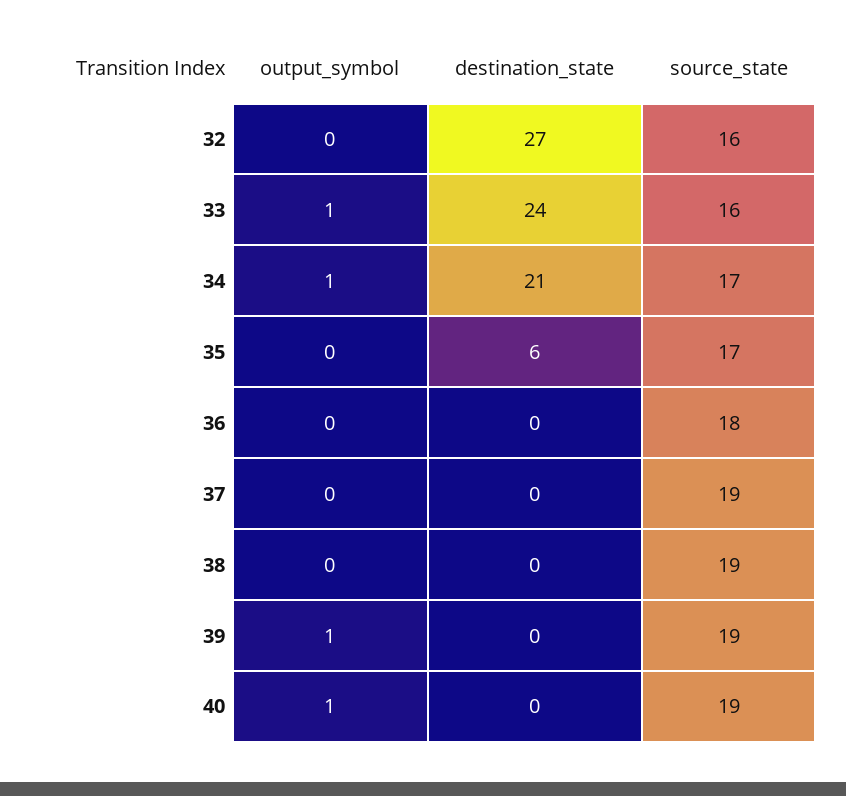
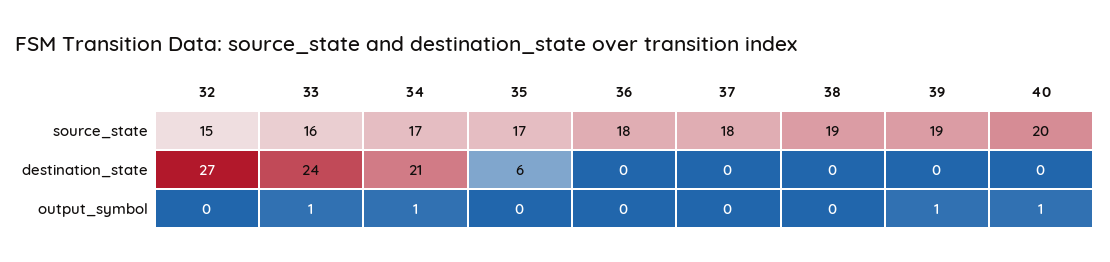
  {
    "output_symbol": {
      "32": 0,
      "33": 1,
      "34": 1,
      "35": 0,
      "36": 0,
      "37": 0,
      "38": 0,
      "39": 1,
      "40": 1
    },
    "destination_state": {
      "32": 27,
      "33": 24,
      "34": 21,
      "35": 6,
      "36": 0,
      "37": 0,
      "38": 0,
      "39": 0,
      "40": 0
    },
    "source_state": {
-     "32": 16,
+     "32": 15,
      "33": 16,
      "34": 17,
      "35": 17,
      "36": 18,
-     "37": 19,
+     "37": 18,
      "38": 19,
      "39": 19,
-     "40": 19
+     "40": 20
    }
  }

